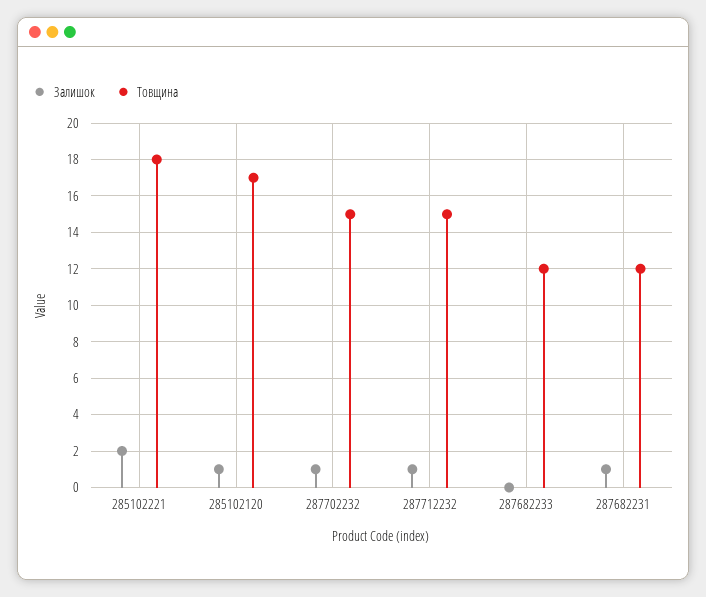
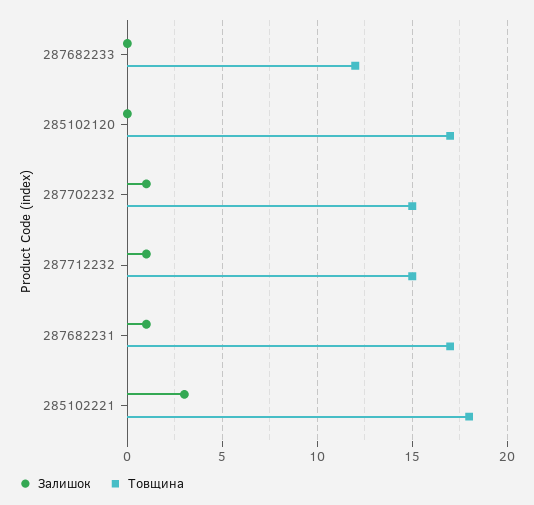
  {
    "Залишок": {
-     "285102221": 2,
+     "285102221": 3,
-     "285102120": 1,
+     "285102120": 0,
      "287702232": 1,
      "287712232": 1,
      "287682233": 0,
      "287682231": 1
    },
    "Товщина": {
      "285102221": 18,
      "285102120": 17,
      "287702232": 15,
      "287712232": 15,
      "287682233": 12,
-     "287682231": 12
+     "287682231": 17
    }
  }

